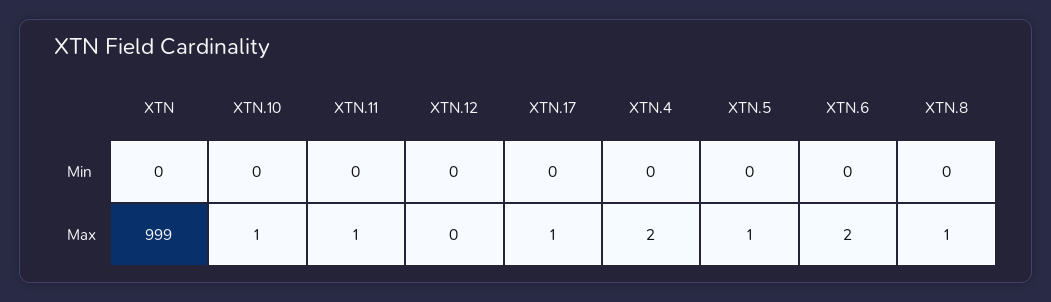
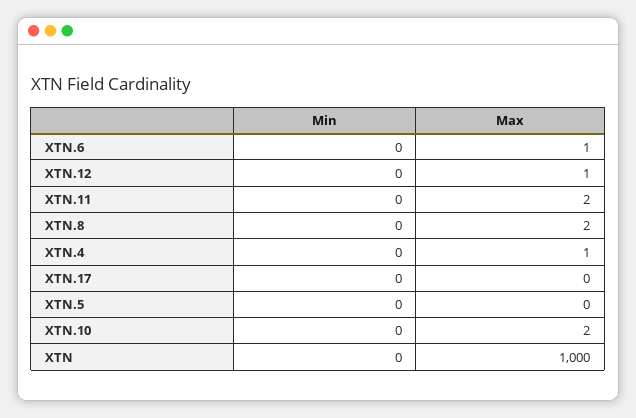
  {
    "XTN": {
      "Min": 0,
-     "Max": 999
+     "Max": 1000
    },
    "XTN.10": {
      "Min": 0,
-     "Max": 1
+     "Max": 2
    },
    "XTN.11": {
      "Min": 0,
-     "Max": 1
+     "Max": 2
    },
    "XTN.12": {
      "Min": 0,
-     "Max": 0
+     "Max": 1
    },
    "XTN.17": {
      "Min": 0,
-     "Max": 1
+     "Max": 0
    },
    "XTN.4": {
      "Min": 0,
-     "Max": 2
+     "Max": 1
    },
    "XTN.5": {
      "Min": 0,
-     "Max": 1
+     "Max": 0
    },
    "XTN.6": {
      "Min": 0,
-     "Max": 2
+     "Max": 1
    },
    "XTN.8": {
      "Min": 0,
-     "Max": 1
+     "Max": 2
    }
  }

